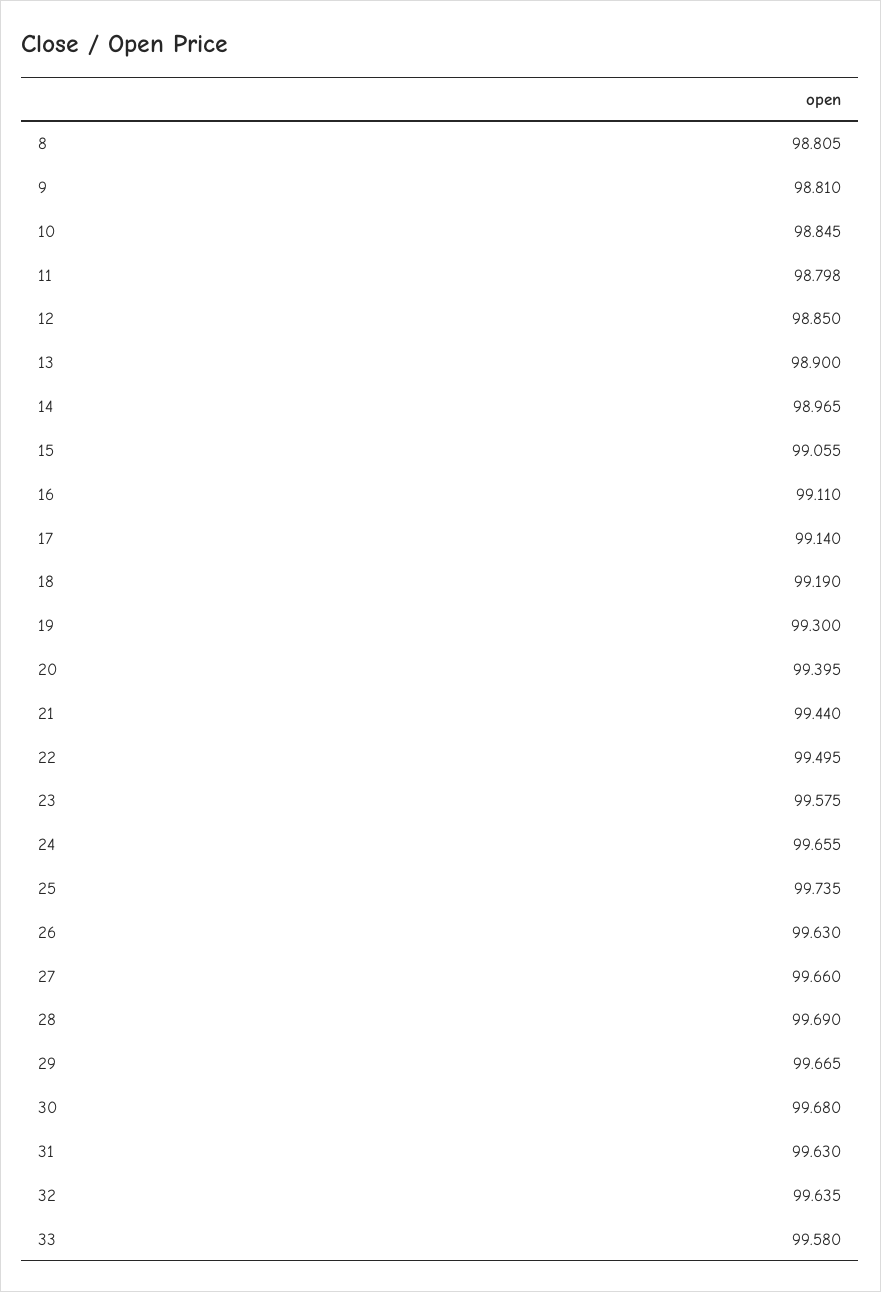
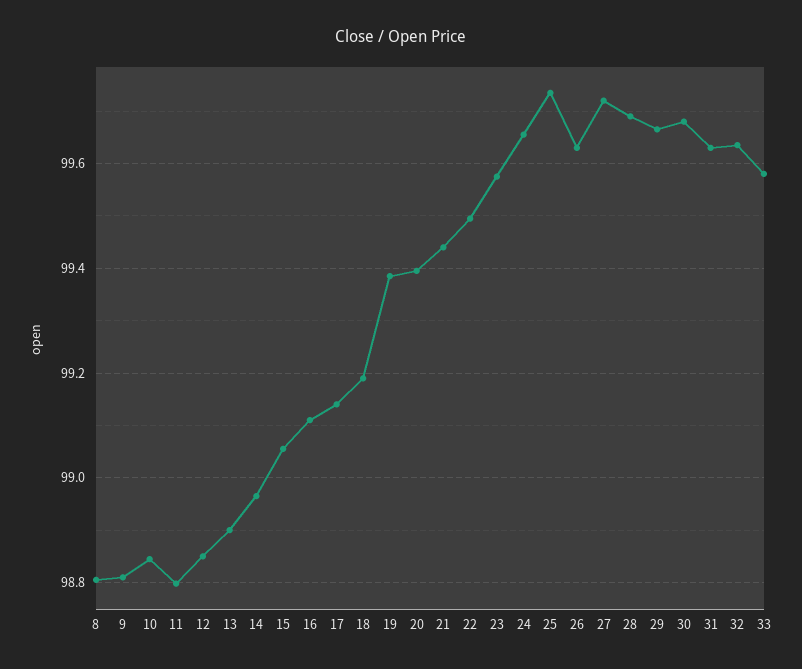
  {
    "8": 98.805,
    "9": 98.81,
    "10": 98.845,
    "11": 98.798,
    "12": 98.85,
    "13": 98.9,
    "14": 98.965,
    "15": 99.055,
    "16": 99.11,
    "17": 99.14,
    "18": 99.19,
-   "19": 99.3,
+   "19": 99.38,
    "20": 99.395,
    "21": 99.44,
    "22": 99.495,
    "23": 99.575,
    "24": 99.655,
    "25": 99.735,
    "26": 99.63,
-   "27": 99.66,
+   "27": 99.72,
    "28": 99.69,
    "29": 99.665,
    "30": 99.68,
    "31": 99.63,
    "32": 99.635,
    "33": 99.58
  }

